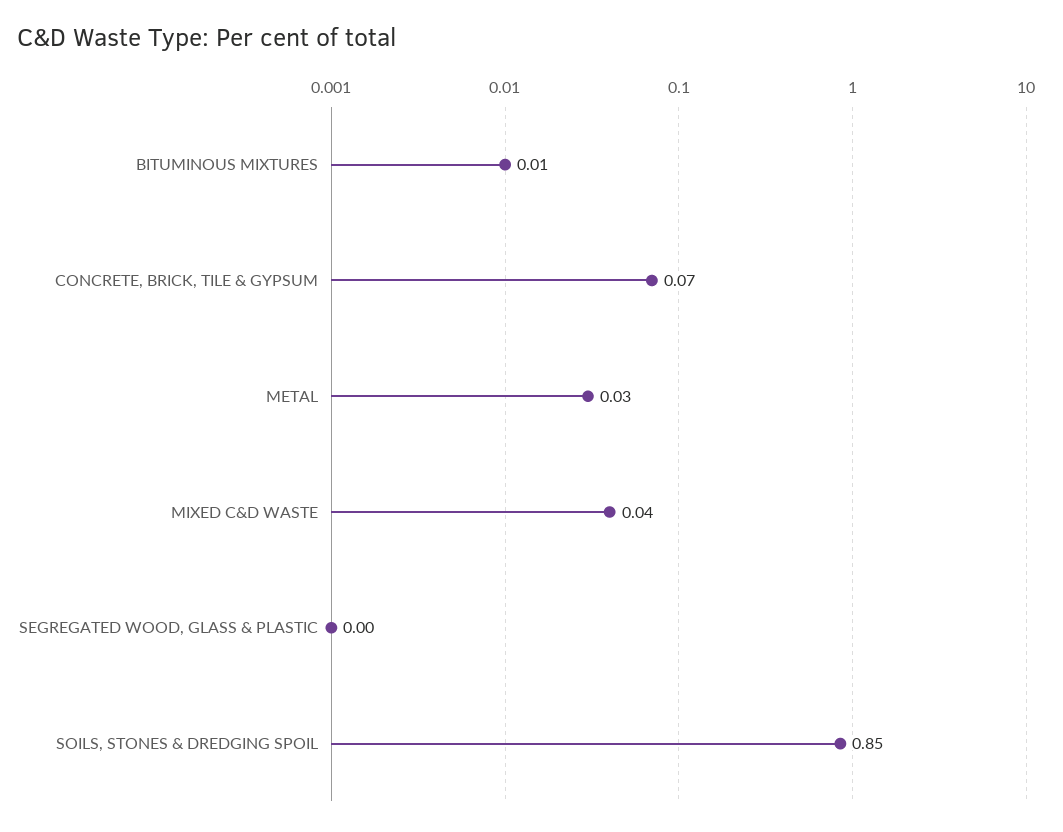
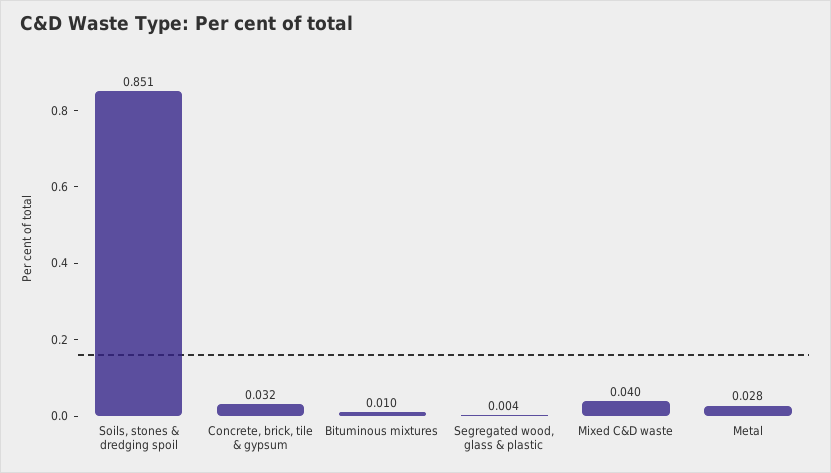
  {
    "BITUMINOUS MIXTURES": 0.01,
-   "CONCRETE, BRICK, TILE & GYPSUM": 0.07,
+   "CONCRETE, BRICK, TILE & GYPSUM": 0.032,
    "METAL": 0.028,
    "MIXED C&D WASTE": 0.04,
    "SEGREGATED WOOD, GLASS & PLASTIC": 0.004,
    "SOILS, STONES & DREDGING SPOIL": 0.851
  }

